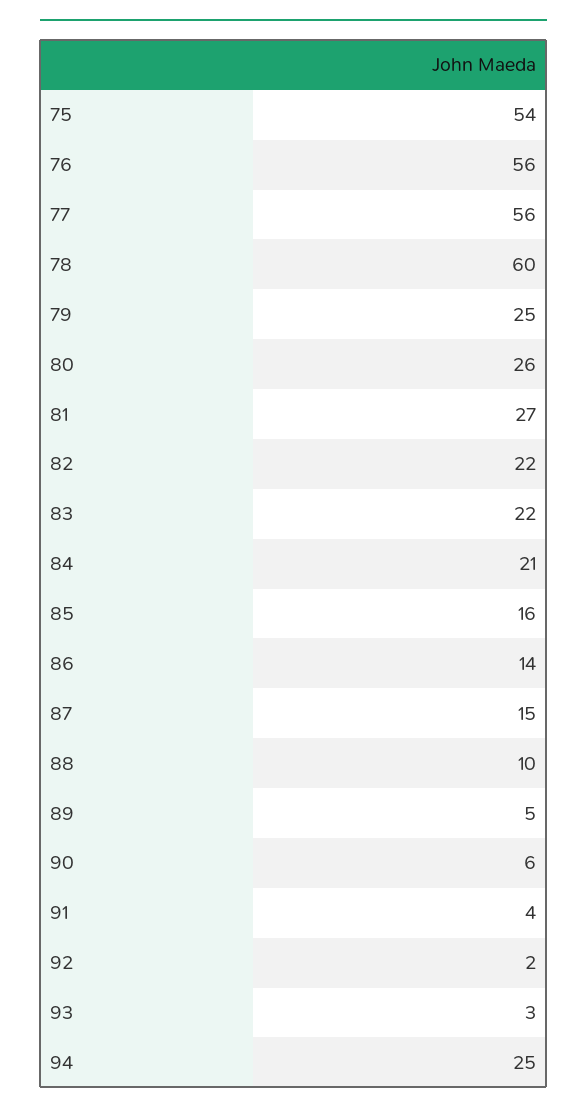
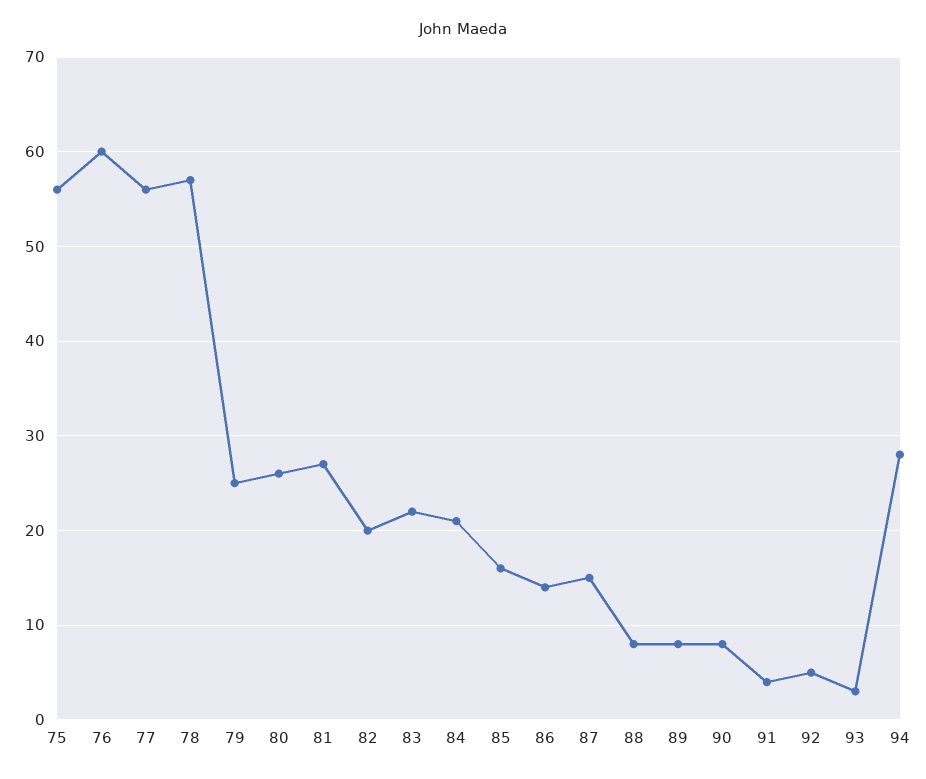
  {
-   "75": 54,
+   "75": 56,
-   "76": 56,
+   "76": 60,
    "77": 56,
-   "78": 60,
+   "78": 57,
    "79": 25,
    "80": 26,
    "81": 27,
-   "82": 22,
+   "82": 20,
    "83": 22,
    "84": 21,
    "85": 16,
    "86": 14,
    "87": 15,
-   "88": 10,
+   "88": 8,
-   "89": 5,
+   "89": 8,
-   "90": 6,
+   "90": 8,
    "91": 4,
-   "92": 2,
+   "92": 5,
    "93": 3,
-   "94": 25
+   "94": 28
  }

